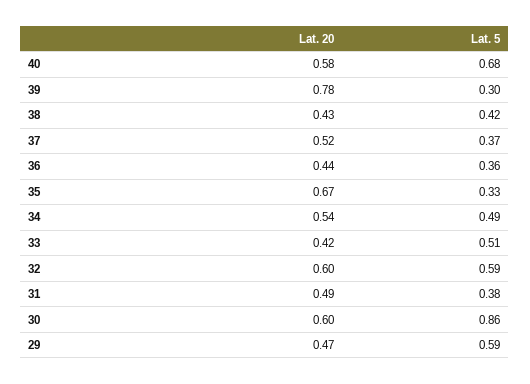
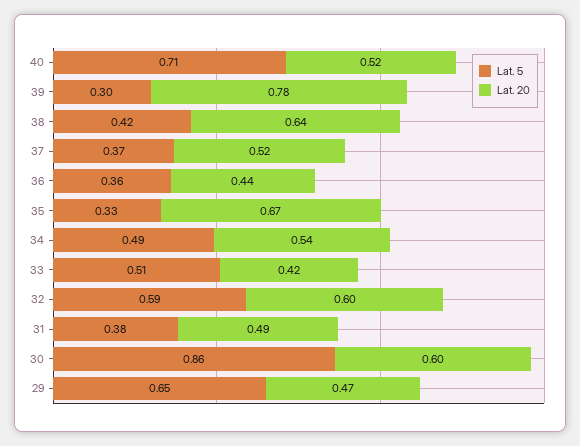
  {
    "Lat. 20": {
-     "40": 0.58,
+     "40": 0.52,
      "39": 0.78,
-     "38": 0.43,
+     "38": 0.64,
      "37": 0.52,
      "36": 0.44,
      "35": 0.67,
      "34": 0.54,
      "33": 0.42,
      "32": 0.6,
      "31": 0.49,
      "30": 0.6,
      "29": 0.47
    },
    "Lat. 5": {
-     "40": 0.68,
+     "40": 0.71,
      "39": 0.3,
      "38": 0.42,
      "37": 0.37,
      "36": 0.36,
      "35": 0.33,
      "34": 0.49,
      "33": 0.51,
      "32": 0.59,
      "31": 0.38,
      "30": 0.86,
-     "29": 0.59
+     "29": 0.65
    }
  }

